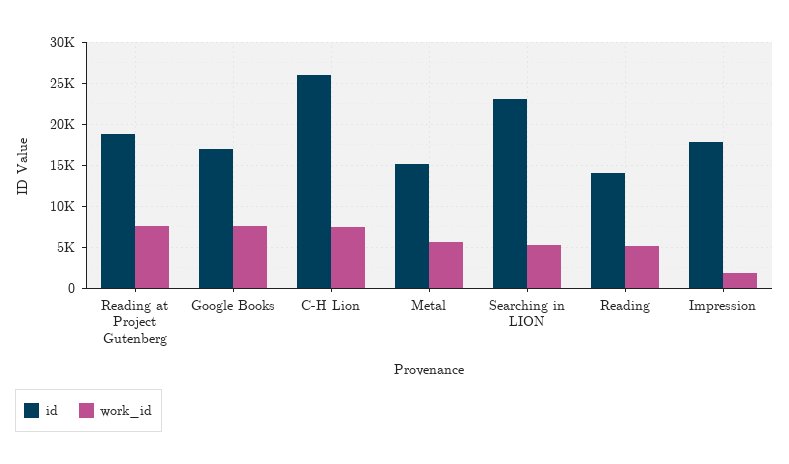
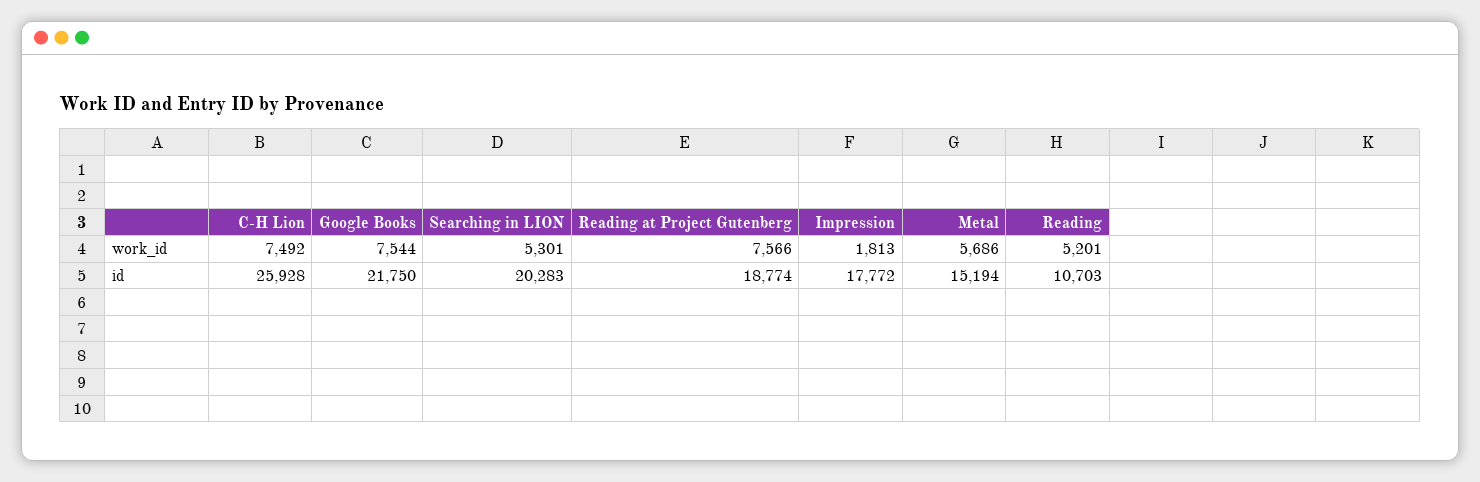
  {
    "id": {
      "Reading at Project Gutenberg": 18774,
-     "Google Books": 17000,
+     "Google Books": 21750,
      "C-H Lion": 25928,
      "Metal": 15194,
-     "Searching in LION": 23000,
+     "Searching in LION": 20283,
-     "Reading": 14000,
+     "Reading": 10703,
      "Impression": 17772
    },
    "work_id": {
      "Reading at Project Gutenberg": 7566,
      "Google Books": 7544,
      "C-H Lion": 7492,
      "Metal": 5686,
      "Searching in LION": 5301,
      "Reading": 5201,
      "Impression": 1813
    }
  }

